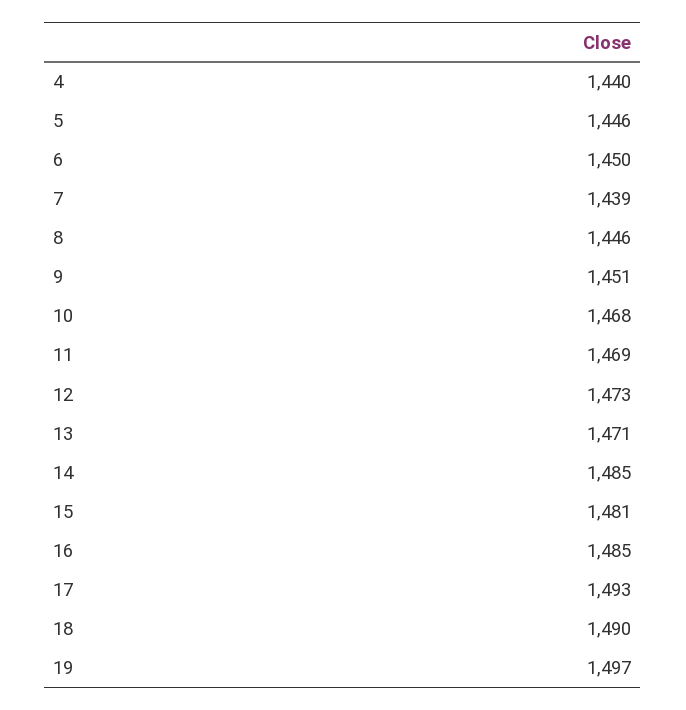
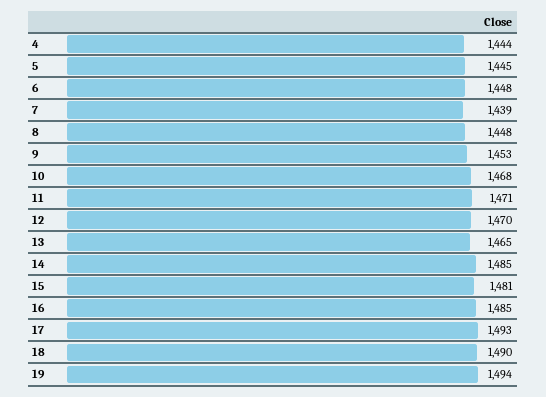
  {
-   "4": 1440,
+   "4": 1444,
-   "5": 1446,
+   "5": 1445,
-   "6": 1450,
+   "6": 1448,
    "7": 1439,
-   "8": 1446,
+   "8": 1448,
-   "9": 1451,
+   "9": 1453,
    "10": 1468,
-   "11": 1469,
+   "11": 1471,
-   "12": 1473,
+   "12": 1470,
-   "13": 1471,
+   "13": 1465,
    "14": 1485,
    "15": 1481,
    "16": 1485,
    "17": 1493,
    "18": 1490,
-   "19": 1497
+   "19": 1494
  }

